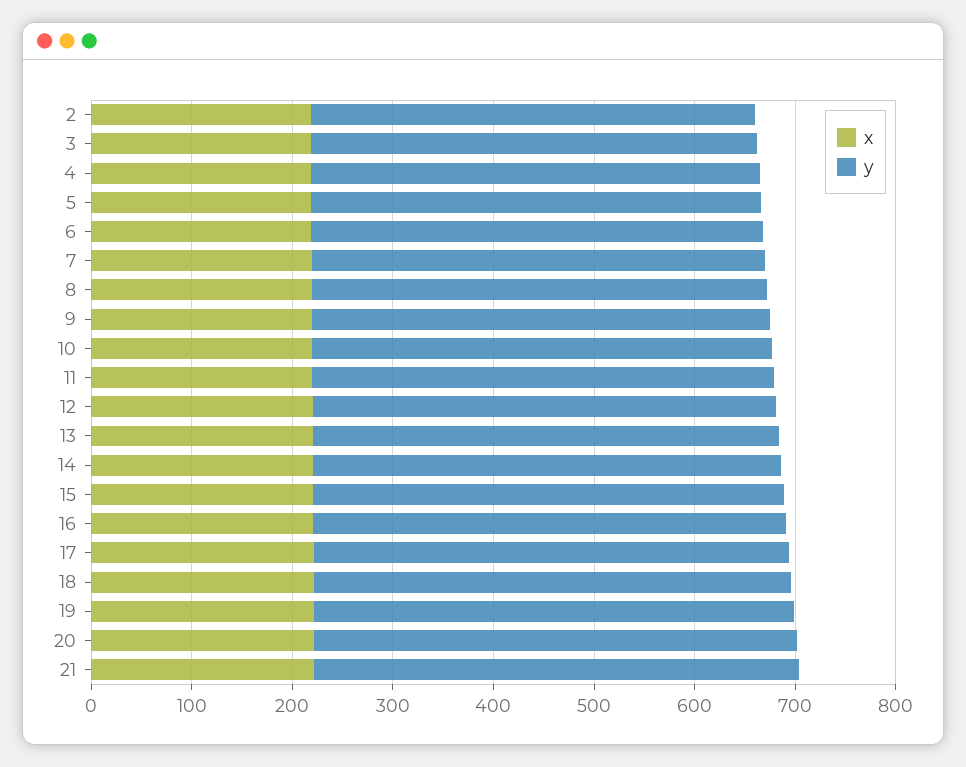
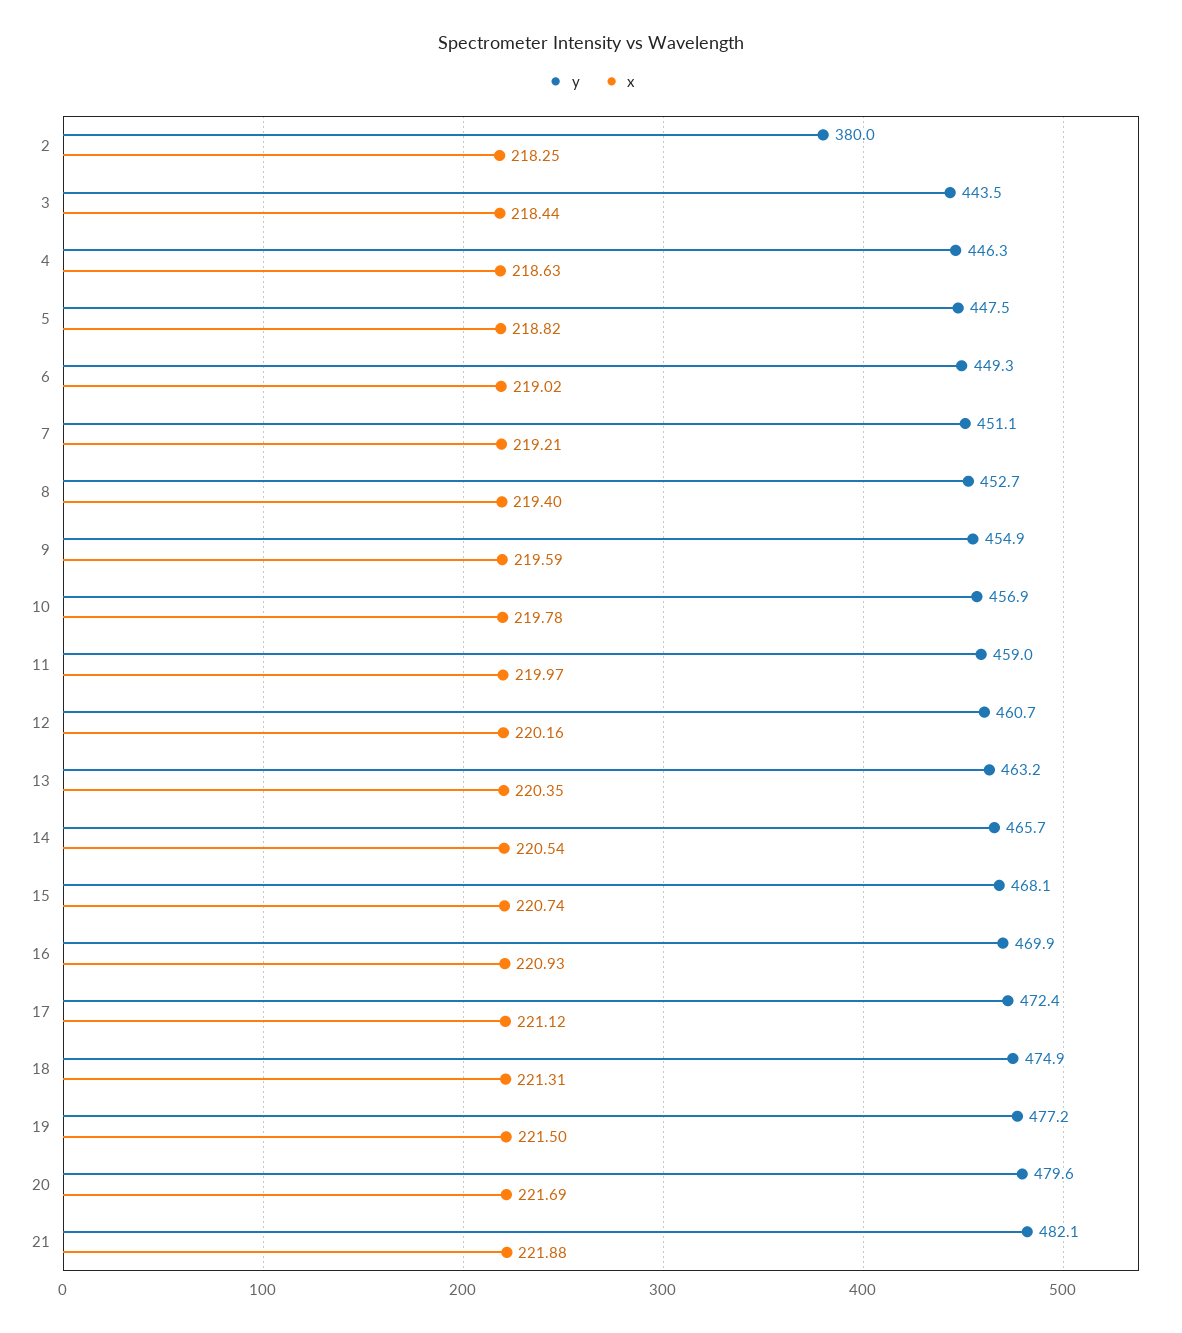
  {
    "x": {
      "2": 218.25,
      "3": 218.44,
      "4": 218.63,
      "5": 218.82,
      "6": 219.02,
      "7": 219.21,
      "8": 219.4,
      "9": 219.59,
      "10": 219.78,
      "11": 219.97,
      "12": 220.16,
      "13": 220.35,
      "14": 220.54,
      "15": 220.74,
      "16": 220.93,
      "17": 221.12,
      "18": 221.31,
      "19": 221.5,
      "20": 221.69,
      "21": 221.88
    },
    "y": {
-     "2": 440,
+     "2": 380,
      "3": 443.5,
      "4": 446.3,
      "5": 447.5,
      "6": 449.3,
      "7": 451.1,
      "8": 452.7,
      "9": 454.9,
      "10": 456.9,
      "11": 459,
      "12": 460.7,
      "13": 463.2,
      "14": 465.7,
      "15": 468.1,
      "16": 469.9,
      "17": 472.4,
      "18": 474.9,
      "19": 477.2,
      "20": 479.6,
      "21": 482.1
    }
  }

